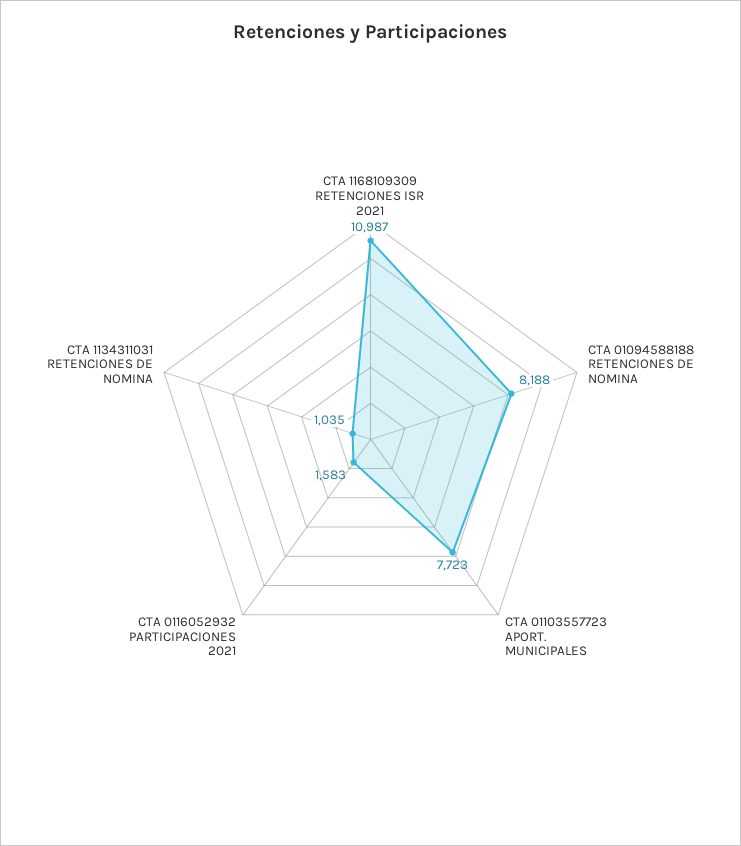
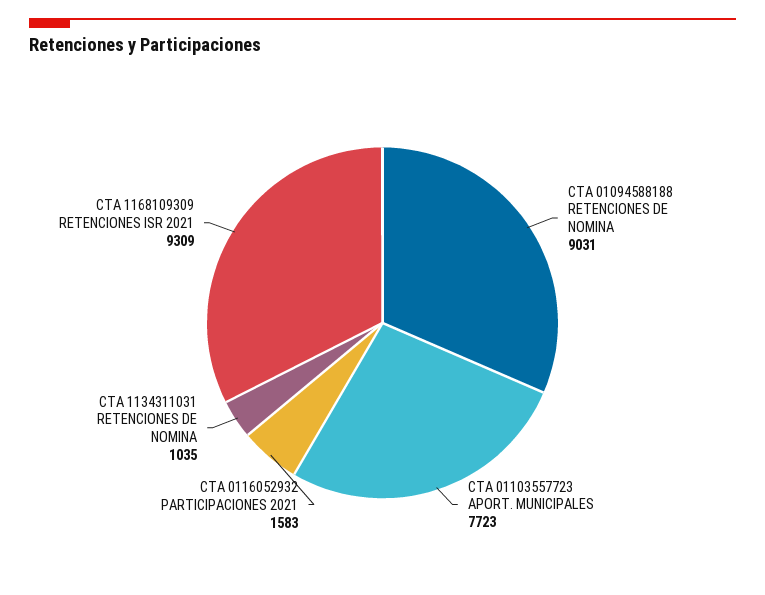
  {
-   "CTA 1168109309 RETENCIONES ISR 2021": 10987,
+   "CTA 1168109309 RETENCIONES ISR 2021": 9309,
-   "CTA 01094588188 RETENCIONES DE NOMINA": 8188,
+   "CTA 01094588188 RETENCIONES DE NOMINA": 9031,
    "CTA 01103557723 APORT. MUNICIPALES": 7723,
    "CTA 0116052932 PARTICIPACIONES 2021": 1583,
    "CTA 1134311031 RETENCIONES DE NOMINA": 1035
  }

